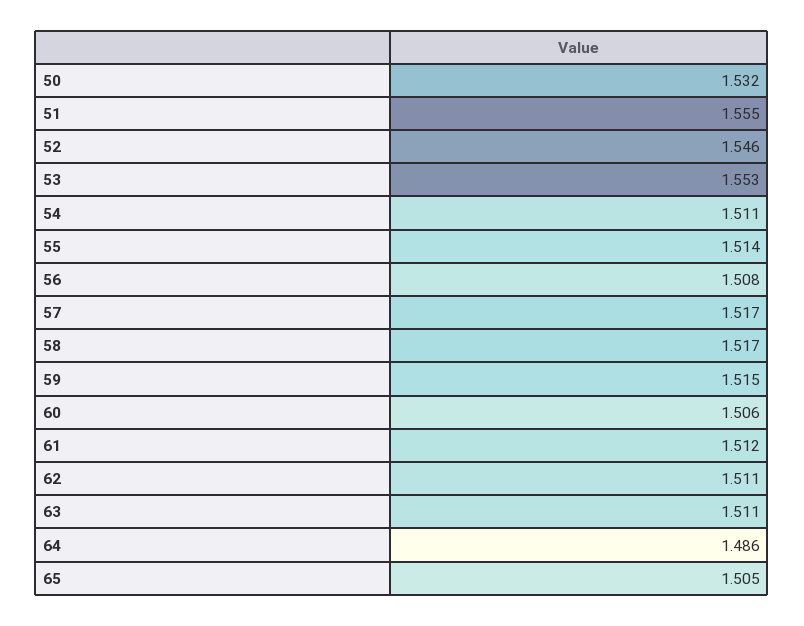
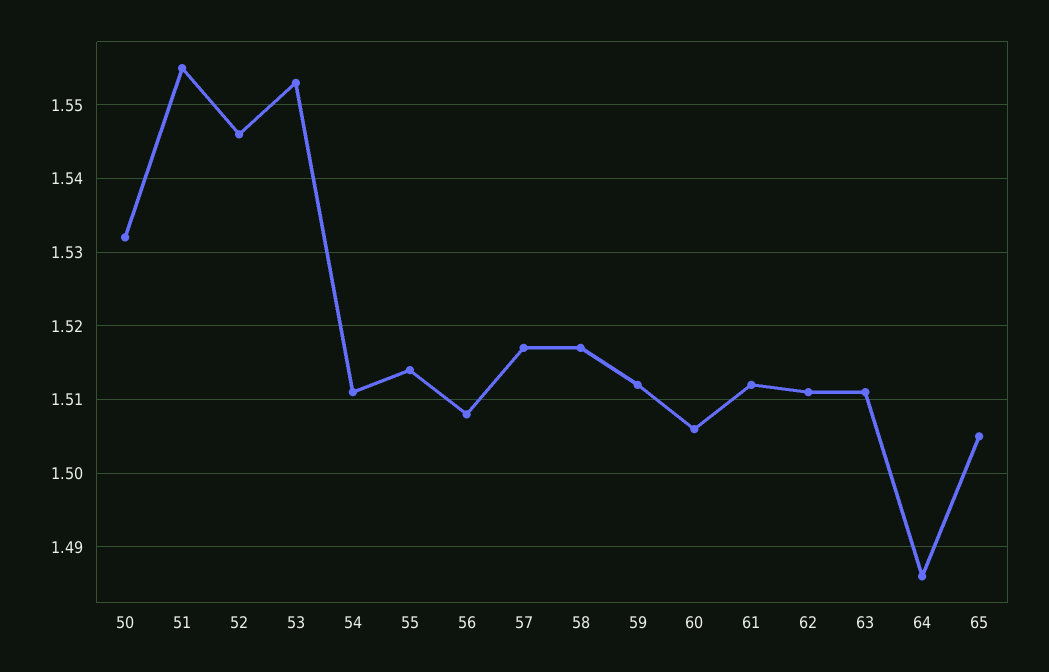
  {
    "50": 1.532,
    "51": 1.555,
    "52": 1.546,
    "53": 1.553,
    "54": 1.511,
    "55": 1.514,
    "56": 1.508,
    "57": 1.517,
    "58": 1.517,
-   "59": 1.515,
+   "59": 1.512,
    "60": 1.506,
    "61": 1.512,
    "62": 1.511,
    "63": 1.511,
    "64": 1.486,
    "65": 1.505
  }

